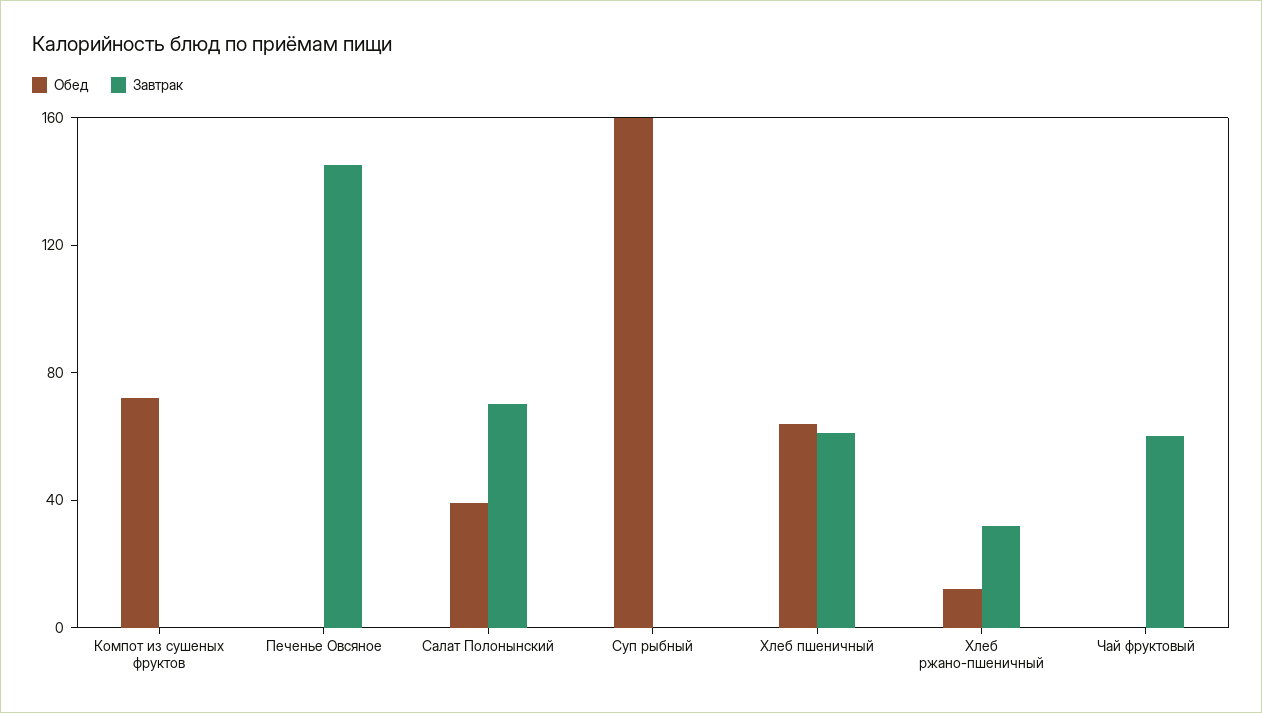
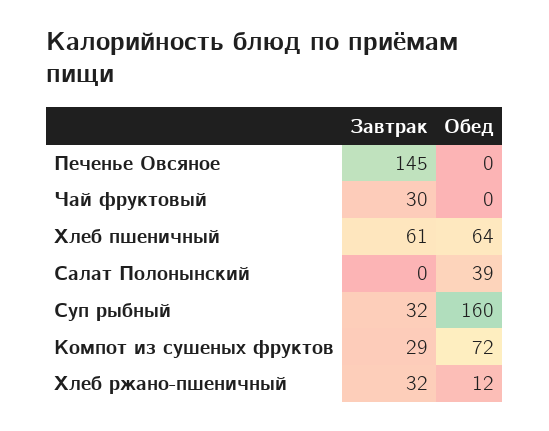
  {
    "Обед": {
      "Компот из сушеных фруктов": 72,
      "Печенье Овсяное": 0,
      "Салат Полонынский": 39,
      "Суп рыбный": 160,
      "Хлеб пшеничный": 64,
      "Хлеб ржано-пшеничный": 12,
      "Чай фруктовый": 0
    },
    "Завтрак": {
-     "Компот из сушеных фруктов": 0,
+     "Компот из сушеных фруктов": 29,
      "Печенье Овсяное": 145,
-     "Салат Полонынский": 70,
+     "Салат Полонынский": 0,
-     "Суп рыбный": 0,
+     "Суп рыбный": 32,
      "Хлеб пшеничный": 61,
      "Хлеб ржано-пшеничный": 32,
-     "Чай фруктовый": 60
+     "Чай фруктовый": 30
    }
  }

